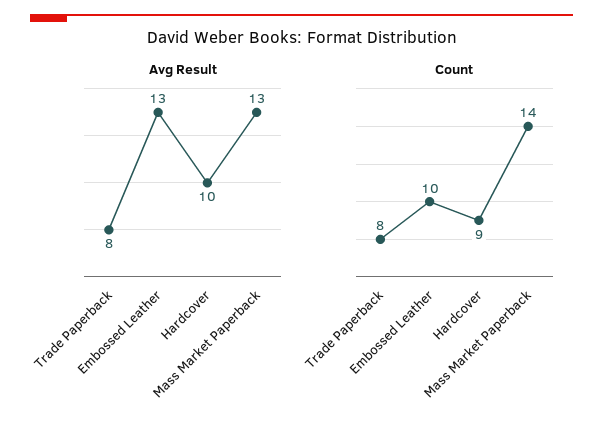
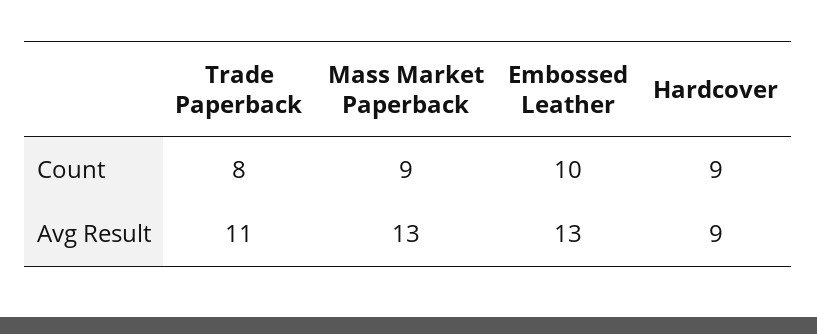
  {
    "Avg Result": {
-     "Trade Paperback": 8,
+     "Trade Paperback": 11,
      "Embossed Leather": 13,
-     "Hardcover": 10,
+     "Hardcover": 9,
      "Mass Market Paperback": 13
    },
    "Count": {
      "Trade Paperback": 8,
      "Embossed Leather": 10,
      "Hardcover": 9,
-     "Mass Market Paperback": 14
+     "Mass Market Paperback": 9
    }
  }

